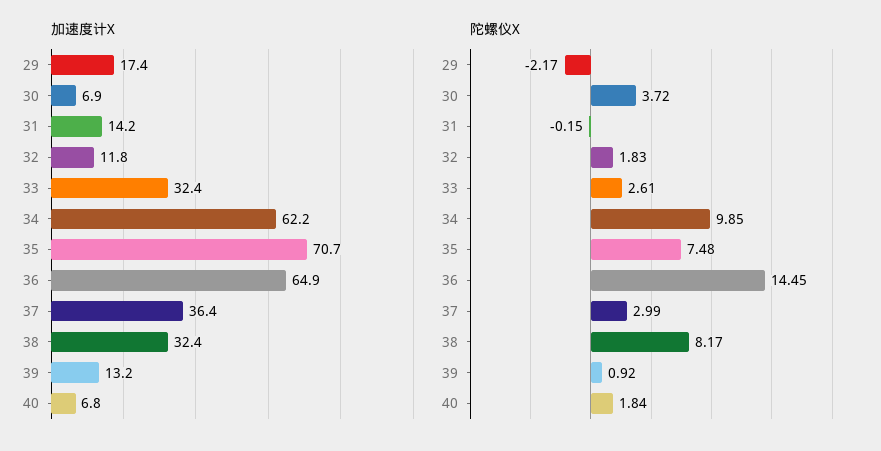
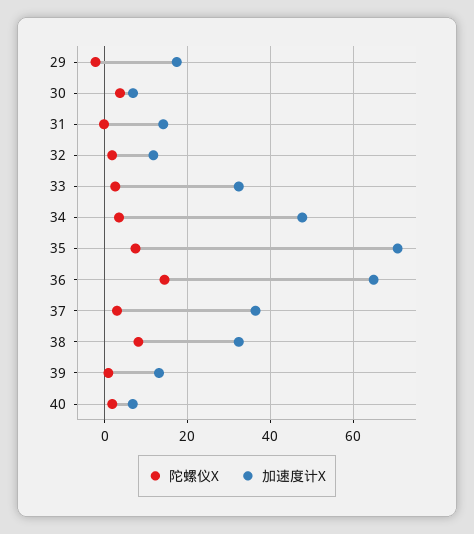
  {
    "加速度计X": {
      "29": 17.4,
      "30": 6.9,
      "31": 14.2,
      "32": 11.8,
      "33": 32.4,
-     "34": 62.2,
+     "34": 48,
      "35": 70.7,
      "36": 64.9,
      "37": 36.4,
      "38": 32.4,
      "39": 13.2,
      "40": 6.8
    },
    "陀螺仪X": {
      "29": -2.17,
      "30": 3.72,
      "31": -0.15,
      "32": 1.83,
      "33": 2.61,
-     "34": 9.85,
+     "34": 4,
      "35": 7.48,
      "36": 14.45,
      "37": 2.99,
      "38": 8.17,
      "39": 0.92,
      "40": 1.84
    }
  }

